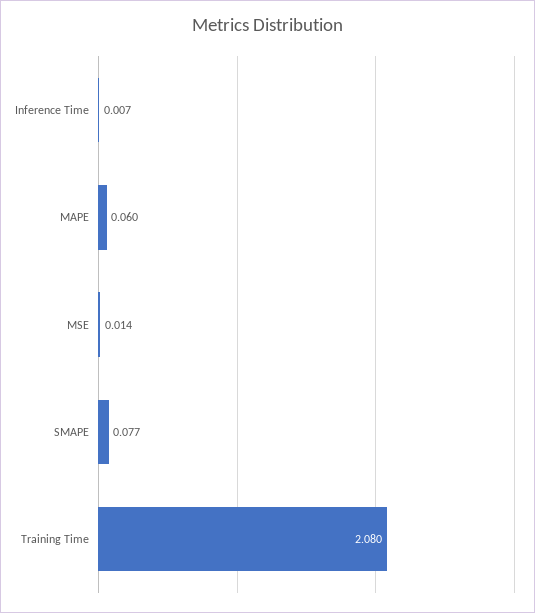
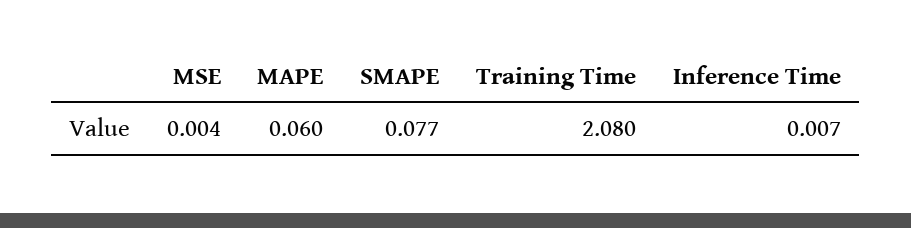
  {
    "Inference Time": 0.007,
    "MAPE": 0.06,
-   "MSE": 0.014,
+   "MSE": 0.004,
    "SMAPE": 0.077,
    "Training Time": 2.08
  }

